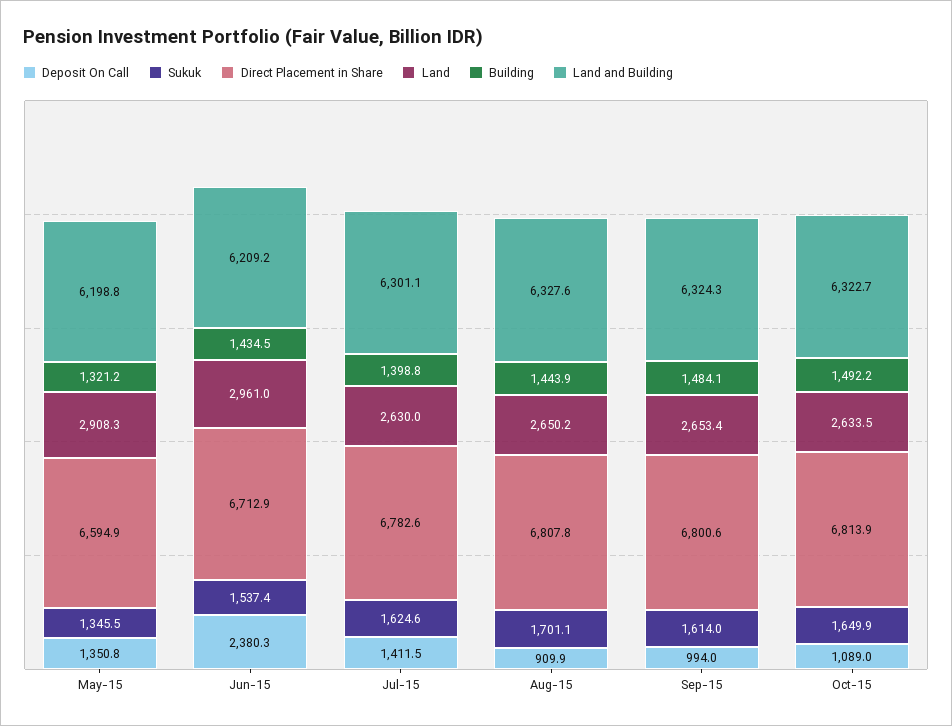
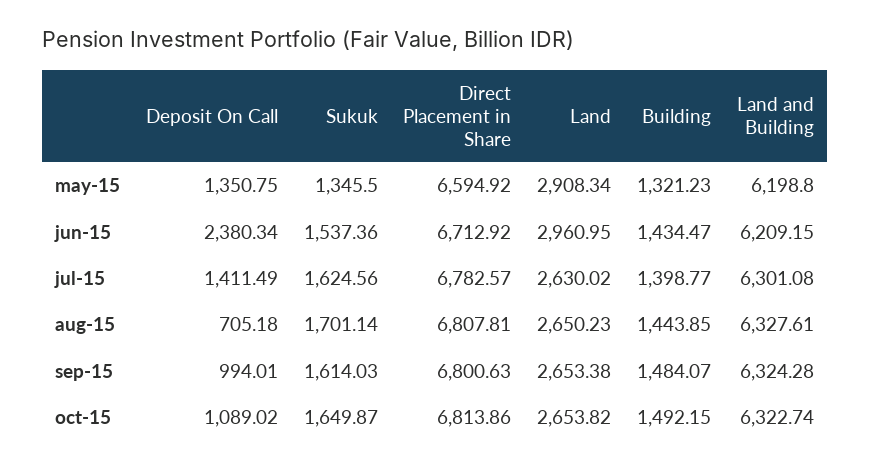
  {
    "Deposit On Call": {
      "May-15": 1350.75,
      "Jun-15": 2380.34,
      "Jul-15": 1411.49,
-     "Aug-15": 909.9,
+     "Aug-15": 705.18,
      "Sep-15": 994.01,
      "Oct-15": 1089.02
    },
    "Sukuk": {
      "May-15": 1345.5,
      "Jun-15": 1537.36,
      "Jul-15": 1624.56,
      "Aug-15": 1701.14,
      "Sep-15": 1614.03,
      "Oct-15": 1649.87
    },
    "Direct Placement in Share": {
      "May-15": 6594.92,
      "Jun-15": 6712.92,
      "Jul-15": 6782.57,
      "Aug-15": 6807.81,
      "Sep-15": 6800.63,
      "Oct-15": 6813.86
    },
    "Land": {
      "May-15": 2908.34,
      "Jun-15": 2960.95,
      "Jul-15": 2630.02,
      "Aug-15": 2650.23,
      "Sep-15": 2653.38,
-     "Oct-15": 2633.5
+     "Oct-15": 2653.82
    },
    "Building": {
      "May-15": 1321.23,
      "Jun-15": 1434.47,
      "Jul-15": 1398.77,
      "Aug-15": 1443.85,
      "Sep-15": 1484.07,
      "Oct-15": 1492.15
    },
    "Land and Building": {
      "May-15": 6198.8,
      "Jun-15": 6209.15,
      "Jul-15": 6301.08,
      "Aug-15": 6327.61,
      "Sep-15": 6324.28,
      "Oct-15": 6322.74
    }
  }

